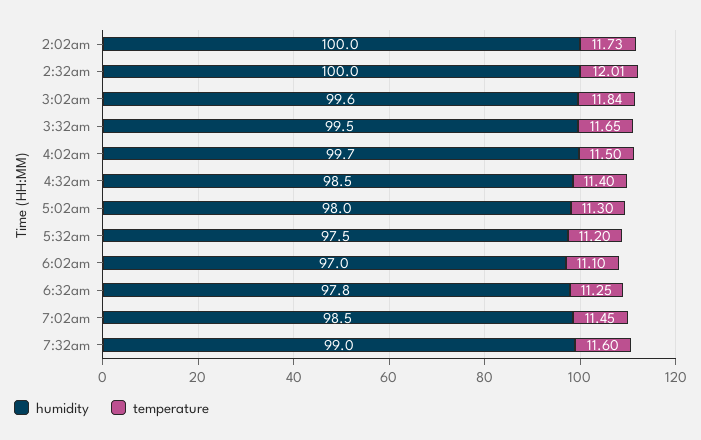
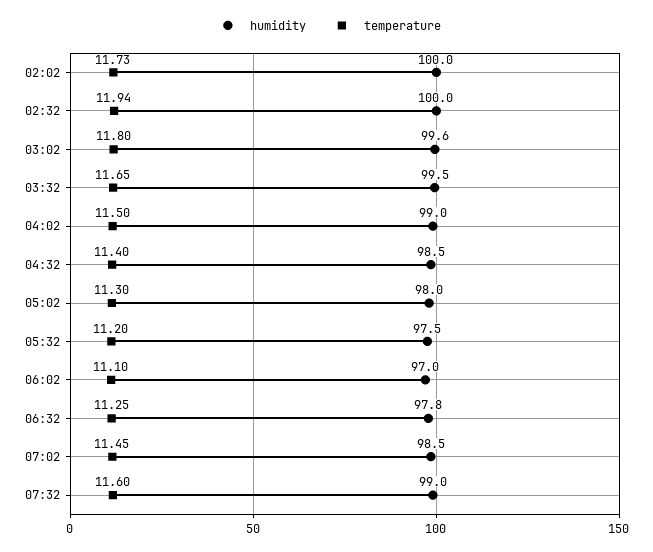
  {
    "humidity": {
      "2:02am": 100,
      "2:32am": 100,
      "3:02am": 99.6,
      "3:32am": 99.5,
-     "4:02am": 99.7,
+     "4:02am": 99,
      "4:32am": 98.5,
      "5:02am": 98,
      "5:32am": 97.5,
      "6:02am": 97,
      "6:32am": 97.8,
      "7:02am": 98.5,
      "7:32am": 99
    },
    "temperature": {
      "2:02am": 11.73,
-     "2:32am": 12.01,
+     "2:32am": 11.94,
-     "3:02am": 11.84,
+     "3:02am": 11.8,
      "3:32am": 11.65,
      "4:02am": 11.5,
      "4:32am": 11.4,
      "5:02am": 11.3,
      "5:32am": 11.2,
      "6:02am": 11.1,
      "6:32am": 11.25,
      "7:02am": 11.45,
      "7:32am": 11.6
    }
  }

